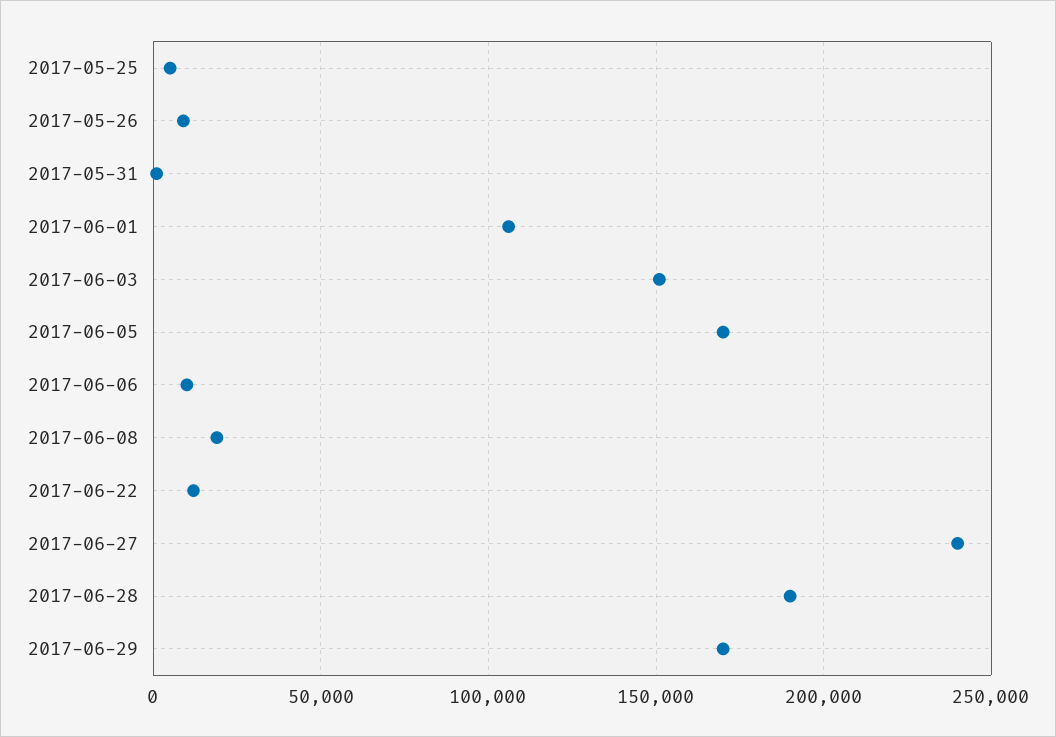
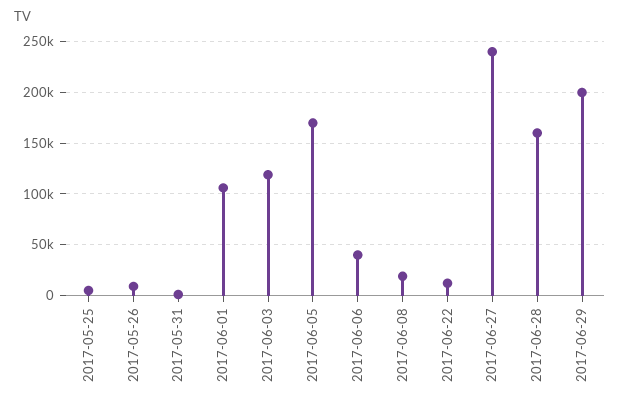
  {
    "2017-05-25": 5000,
    "2017-05-26": 10000,
    "2017-05-31": 0,
    "2017-06-01": 105000,
-   "2017-06-03": 150000,
+   "2017-06-03": 120000,
    "2017-06-05": 170000,
-   "2017-06-06": 10000,
+   "2017-06-06": 40000,
    "2017-06-08": 20000,
    "2017-06-22": 10000,
    "2017-06-27": 240000,
-   "2017-06-28": 190000,
+   "2017-06-28": 160000,
-   "2017-06-29": 170000
+   "2017-06-29": 200000
  }

